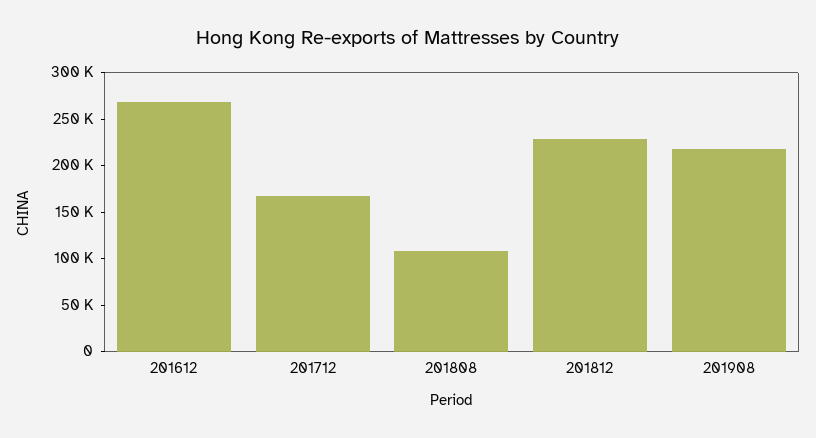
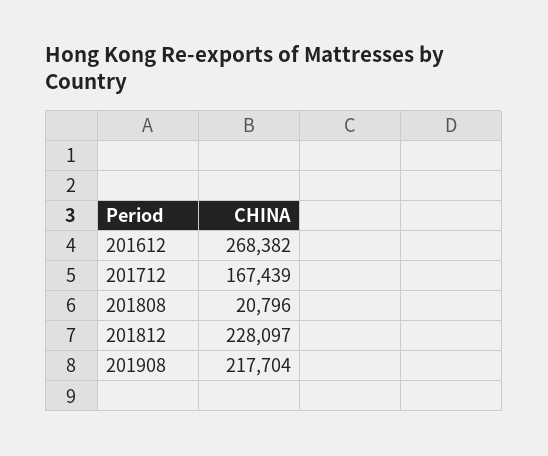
  {
    "201612": 268382,
    "201712": 167439,
-   "201808": 110000,
+   "201808": 20796,
    "201812": 228097,
    "201908": 217704
  }

